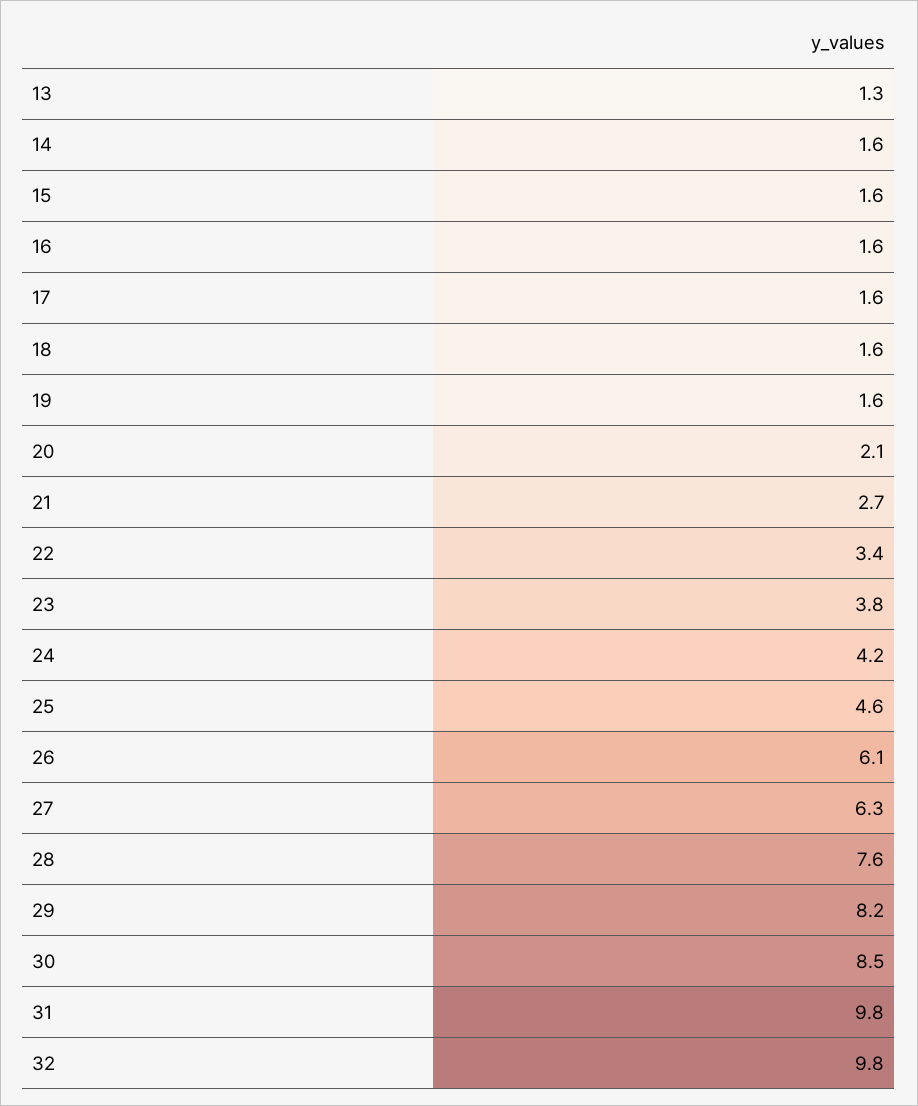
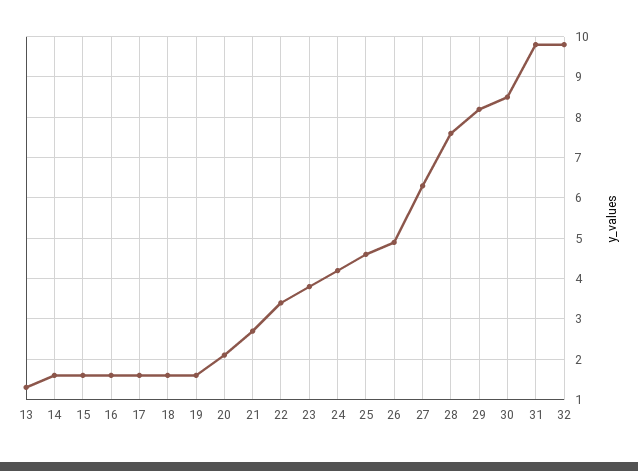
  {
    "13": 1.3,
    "14": 1.6,
    "15": 1.6,
    "16": 1.6,
    "17": 1.6,
    "18": 1.6,
    "19": 1.6,
    "20": 2.1,
    "21": 2.7,
    "22": 3.4,
    "23": 3.8,
    "24": 4.2,
    "25": 4.6,
-   "26": 6.1,
+   "26": 5,
    "27": 6.3,
    "28": 7.6,
    "29": 8.2,
    "30": 8.5,
    "31": 9.8,
    "32": 9.8
  }

